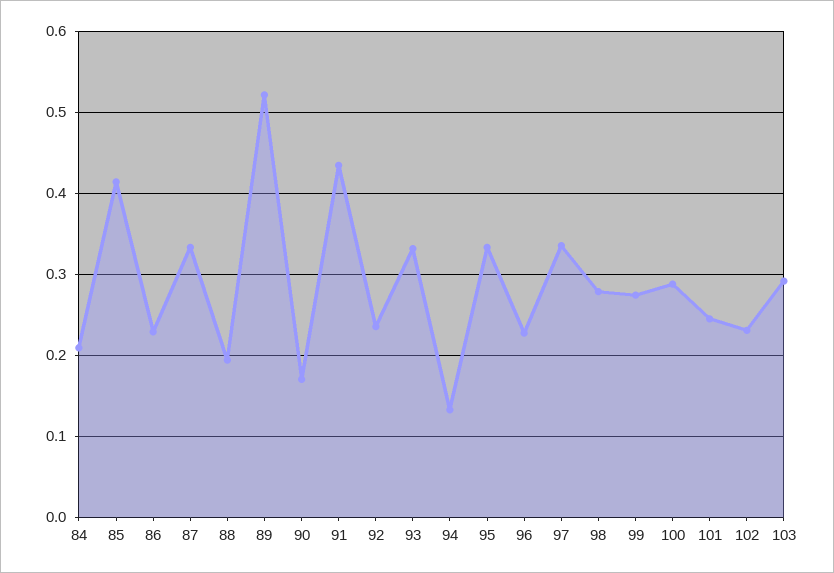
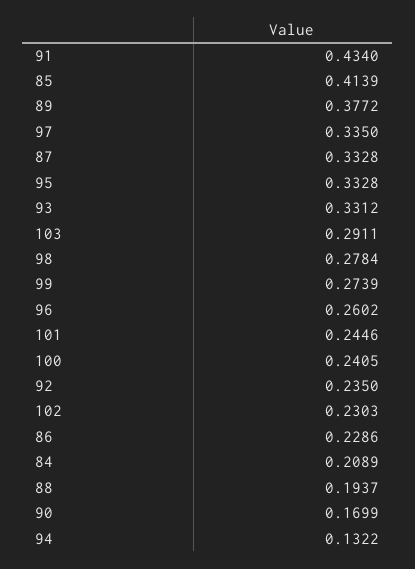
  {
    "84": 0.2089,
    "85": 0.4139,
    "86": 0.2286,
    "87": 0.3328,
    "88": 0.1937,
-   "89": 0.52,
+   "89": 0.3772,
    "90": 0.1699,
    "91": 0.434,
    "92": 0.235,
    "93": 0.3312,
    "94": 0.1322,
    "95": 0.3328,
-   "96": 0.23,
+   "96": 0.2602,
    "97": 0.335,
    "98": 0.2784,
    "99": 0.2739,
-   "100": 0.29,
+   "100": 0.2405,
    "101": 0.2446,
    "102": 0.2303,
    "103": 0.2911
  }

